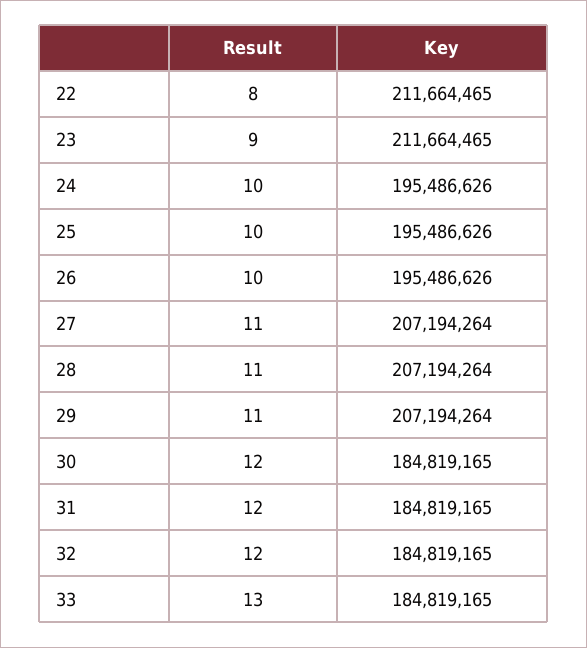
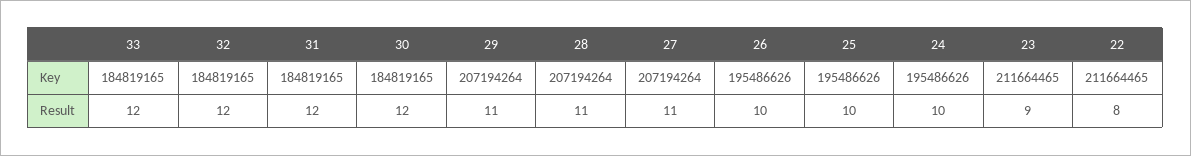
  {
    "Result": {
      "22": 8,
      "23": 9,
      "24": 10,
      "25": 10,
      "26": 10,
      "27": 11,
      "28": 11,
      "29": 11,
      "30": 12,
      "31": 12,
      "32": 12,
-     "33": 13
+     "33": 12
    },
    "Key": {
      "22": 211664465,
      "23": 211664465,
      "24": 195486626,
      "25": 195486626,
      "26": 195486626,
      "27": 207194264,
      "28": 207194264,
      "29": 207194264,
      "30": 184819165,
      "31": 184819165,
      "32": 184819165,
      "33": 184819165
    }
  }

